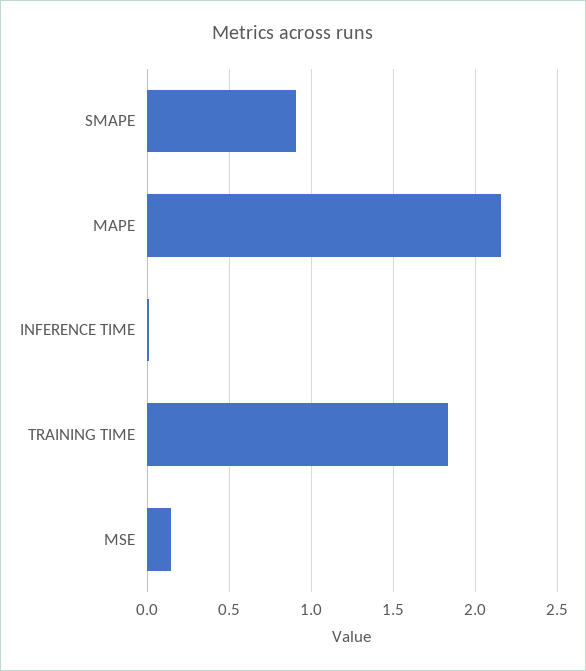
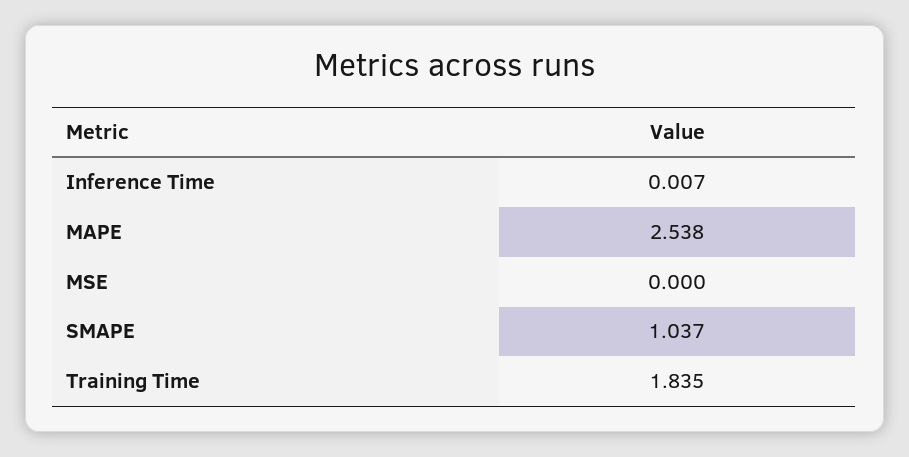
  {
-   "SMAPE": 0.9,
+   "SMAPE": 1.037,
-   "MAPE": 2.15,
+   "MAPE": 2.538,
    "INFERENCE TIME": 0.007,
    "TRAINING TIME": 1.835,
-   "MSE": 0.15
+   "MSE": 0
  }

